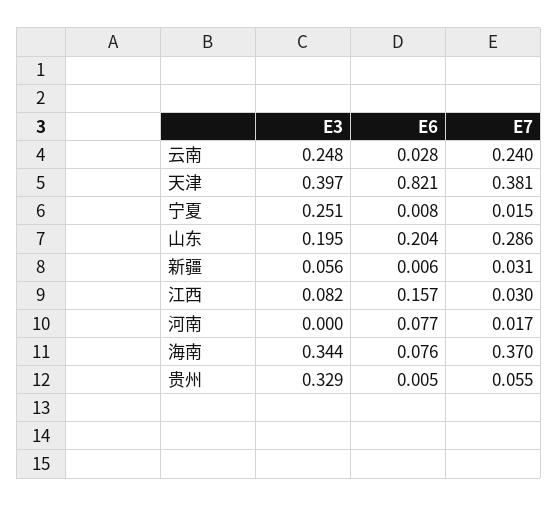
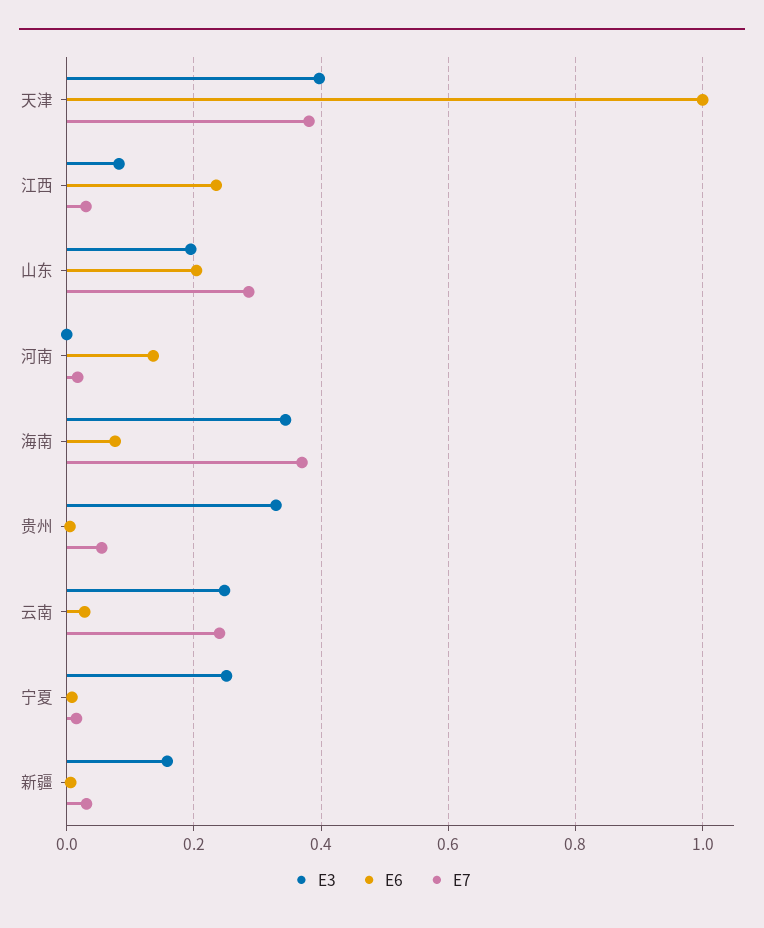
  {
    "E3": {
      "云南": 0.248,
      "天津": 0.397,
      "宁夏": 0.251,
      "山东": 0.195,
-     "新疆": 0.056,
+     "新疆": 0.16,
      "江西": 0.082,
      "河南": 0,
      "海南": 0.344,
      "贵州": 0.329
    },
    "E6": {
      "云南": 0.028,
-     "天津": 0.821,
+     "天津": 1,
      "宁夏": 0.008,
      "山东": 0.204,
      "新疆": 0.006,
-     "江西": 0.157,
+     "江西": 0.24,
-     "河南": 0.077,
+     "河南": 0.14,
      "海南": 0.076,
      "贵州": 0.005
    },
    "E7": {
      "云南": 0.24,
      "天津": 0.381,
      "宁夏": 0.015,
      "山东": 0.286,
      "新疆": 0.031,
      "江西": 0.03,
      "河南": 0.017,
      "海南": 0.37,
      "贵州": 0.055
    }
  }

